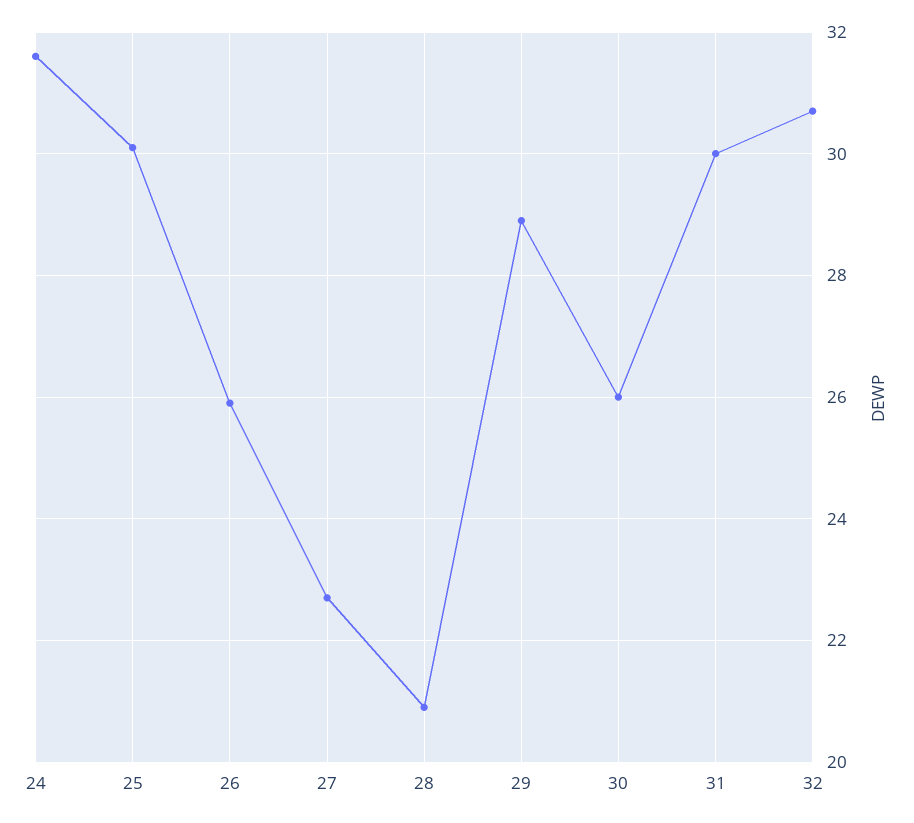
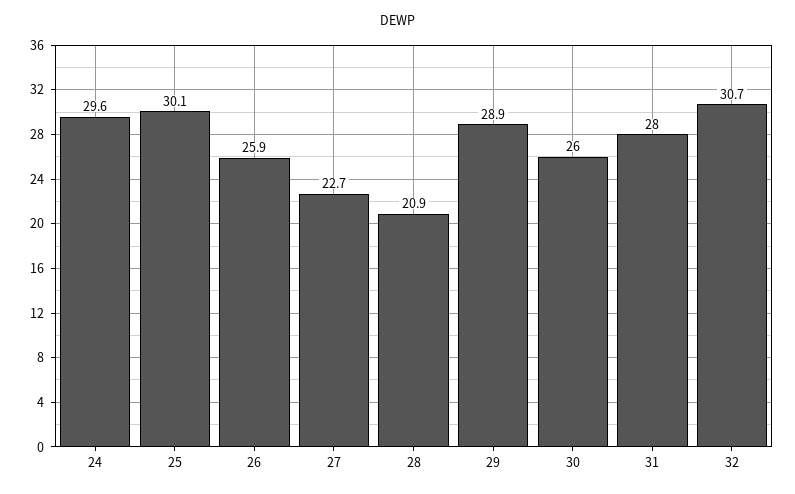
  {
-   "24": 31.5,
+   "24": 29.6,
    "25": 30.1,
    "26": 25.9,
    "27": 22.7,
    "28": 20.9,
    "29": 28.9,
    "30": 26,
-   "31": 30,
+   "31": 28,
    "32": 30.7
  }

